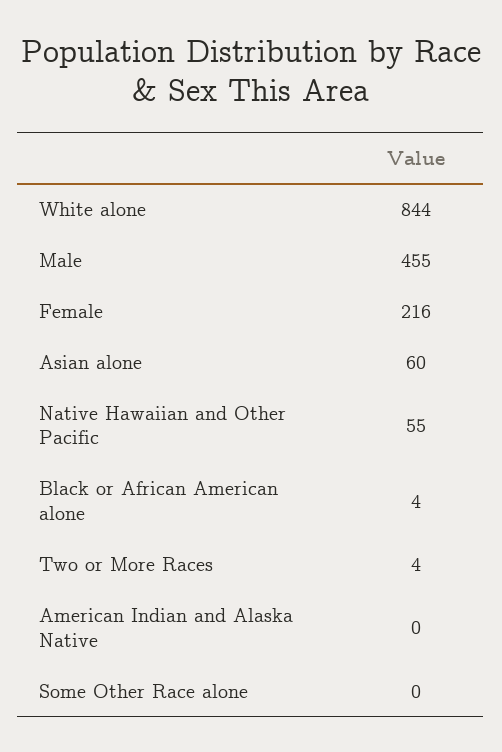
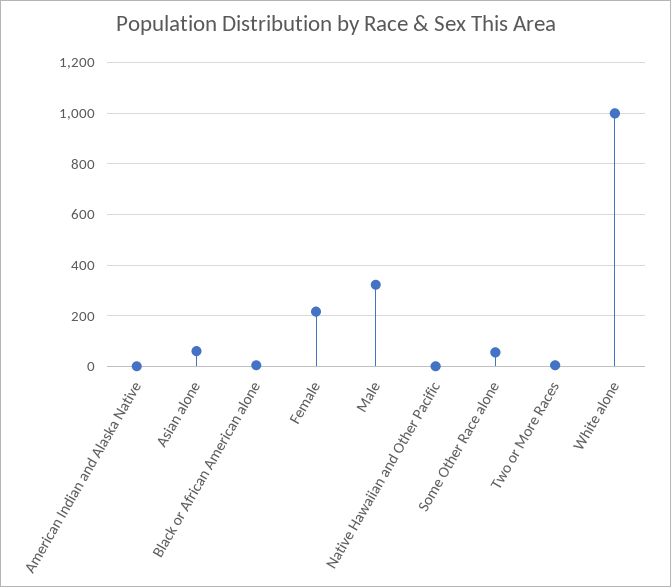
  {
-   "White alone": 844,
+   "White alone": 1000,
-   "Male": 455,
+   "Male": 325,
    "Female": 216,
    "Asian alone": 60,
-   "Native Hawaiian and Other Pacific": 55,
+   "Native Hawaiian and Other Pacific": 0,
    "Black or African American alone": 4,
    "Two or More Races": 4,
    "American Indian and Alaska Native": 0,
-   "Some Other Race alone": 0
+   "Some Other Race alone": 50
  }

